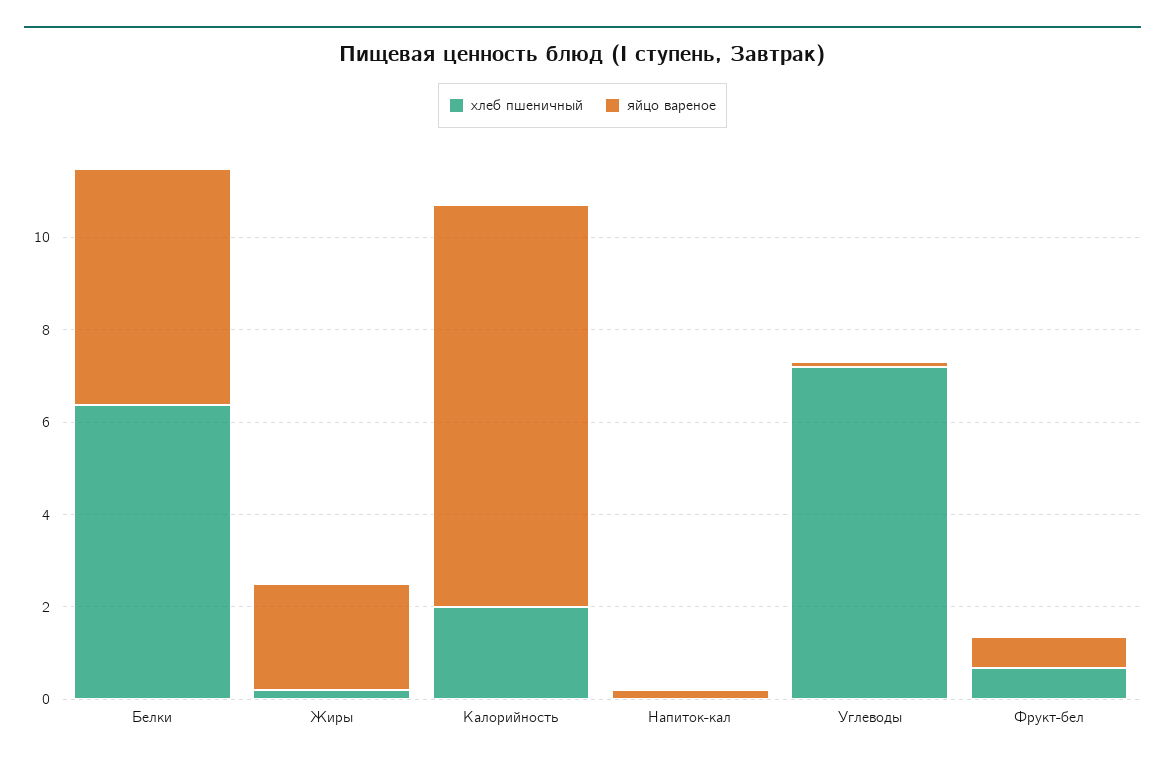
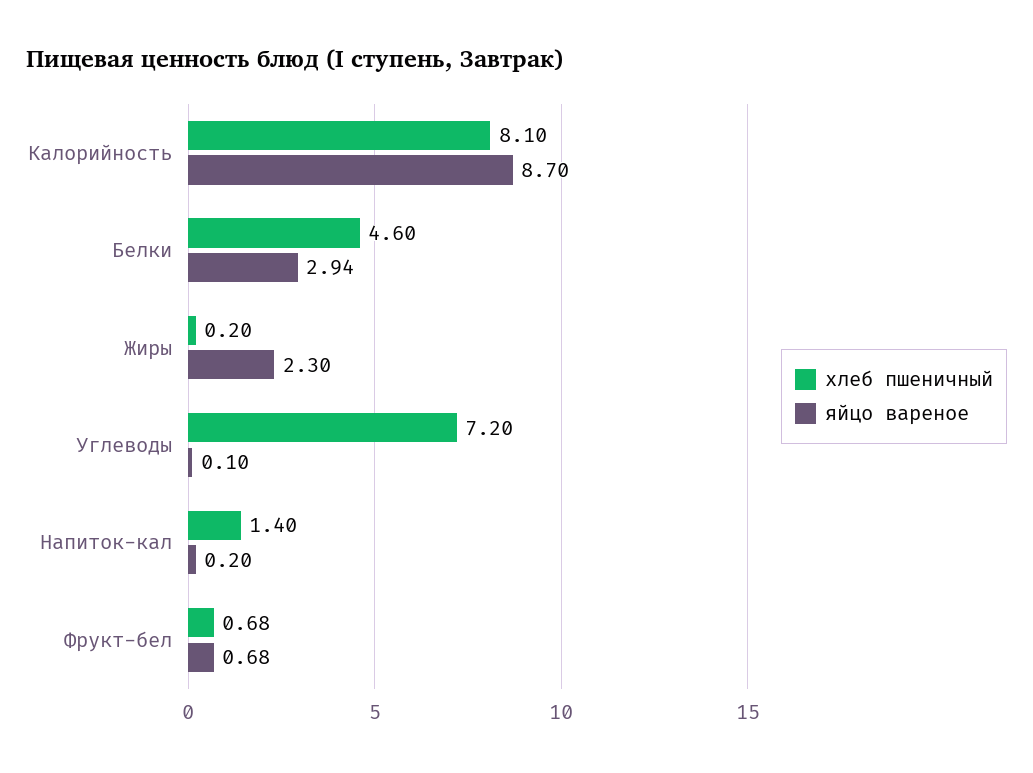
  {
    "хлеб пшеничный": {
-     "Белки": 6.5,
+     "Белки": 4.6,
      "Жиры": 0.2,
-     "Калорийность": 2,
+     "Калорийность": 8.1,
-     "Напиток-кал": 0,
+     "Напиток-кал": 1.4,
      "Углеводы": 7.2,
      "Фрукт-бел": 0.68
    },
    "яйцо вареное": {
-     "Белки": 5,
+     "Белки": 2.94,
      "Жиры": 2.3,
      "Калорийность": 8.7,
      "Напиток-кал": 0.2,
      "Углеводы": 0.1,
      "Фрукт-бел": 0.68
    }
  }

